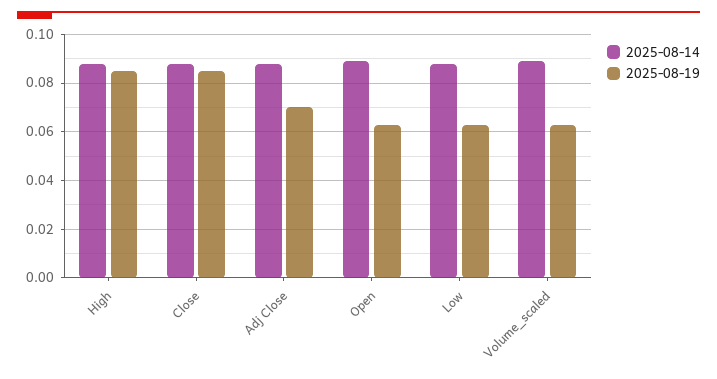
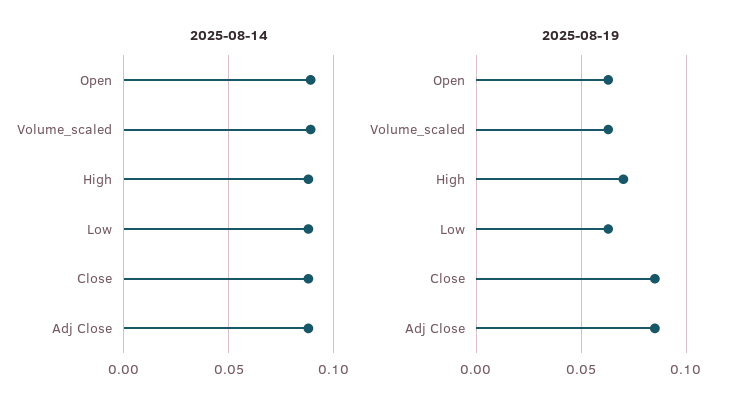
  {
    "2025-08-14": {
      "High": 0.0875,
      "Close": 0.0875,
      "Adj Close": 0.0875,
      "Open": 0.09,
      "Low": 0.0875,
      "Volume_scaled": 0.09
    },
    "2025-08-19": {
-     "High": 0.085,
+     "High": 0.07,
      "Close": 0.085,
-     "Adj Close": 0.07,
+     "Adj Close": 0.085,
      "Open": 0.0625,
      "Low": 0.0625,
      "Volume_scaled": 0.0625
    }
  }

